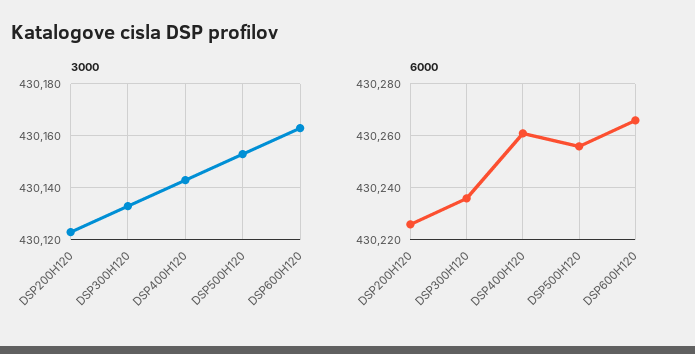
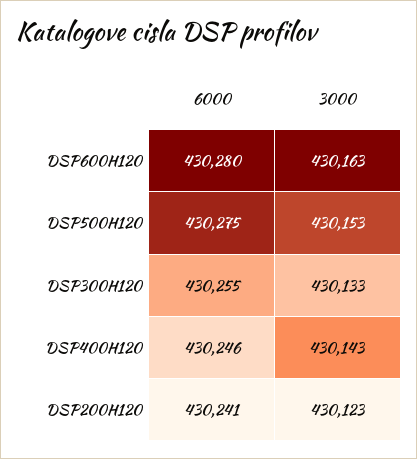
  {
    "3000": {
      "DSP200H120": 430123,
      "DSP300H120": 430133,
      "DSP400H120": 430143,
      "DSP500H120": 430153,
      "DSP600H120": 430163
    },
    "6000": {
-     "DSP200H120": 430225,
+     "DSP200H120": 430241,
-     "DSP300H120": 430235,
+     "DSP300H120": 430255,
-     "DSP400H120": 430260,
+     "DSP400H120": 430246,
-     "DSP500H120": 430255,
+     "DSP500H120": 430275,
-     "DSP600H120": 430265
+     "DSP600H120": 430280
    }
  }

